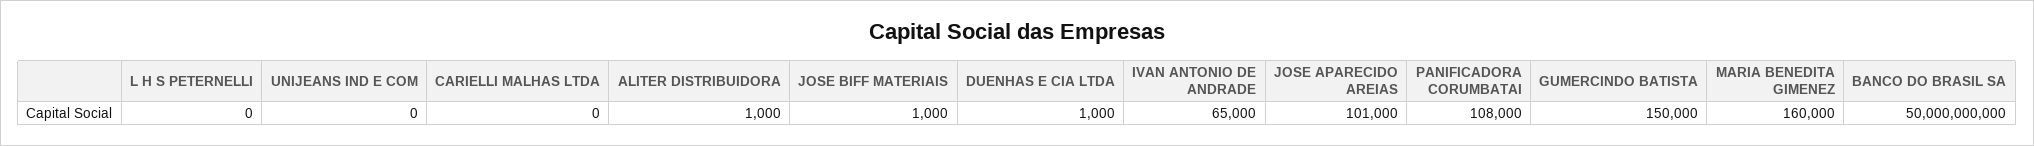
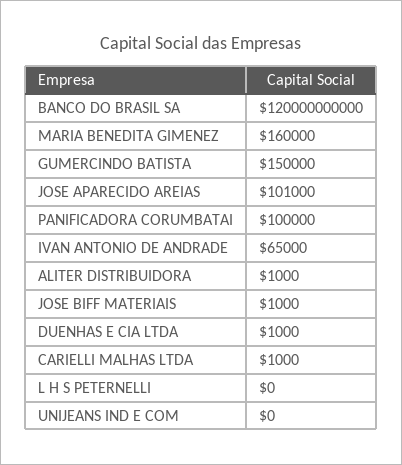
  {
    "L H S PETERNELLI": 0,
    "UNIJEANS IND E COM": 0,
-   "CARIELLI MALHAS LTDA": 0,
+   "CARIELLI MALHAS LTDA": 1000,
    "ALITER DISTRIBUIDORA": 1000,
    "JOSE BIFF MATERIAIS": 1000,
    "DUENHAS E CIA LTDA": 1000,
    "IVAN ANTONIO DE ANDRADE": 65000,
    "JOSE APARECIDO AREIAS": 101000,
-   "PANIFICADORA CORUMBATAI": 108000,
+   "PANIFICADORA CORUMBATAI": 100000,
    "GUMERCINDO BATISTA": 150000,
    "MARIA BENEDITA GIMENEZ": 160000,
-   "BANCO DO BRASIL SA": 50000000000
+   "BANCO DO BRASIL SA": 120000000000
  }

